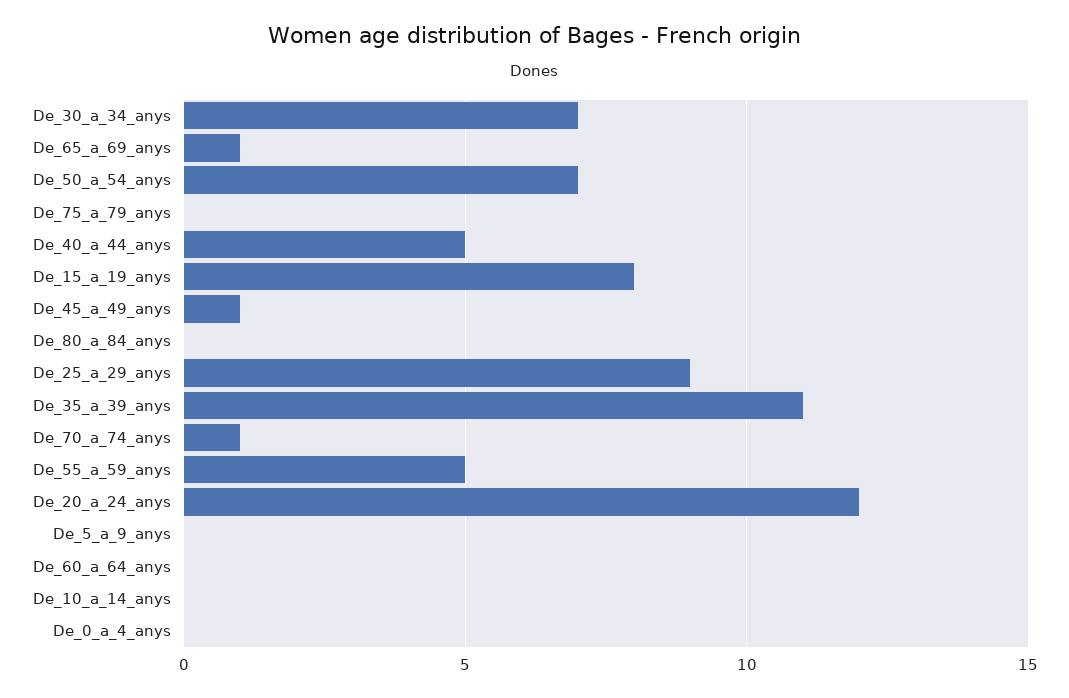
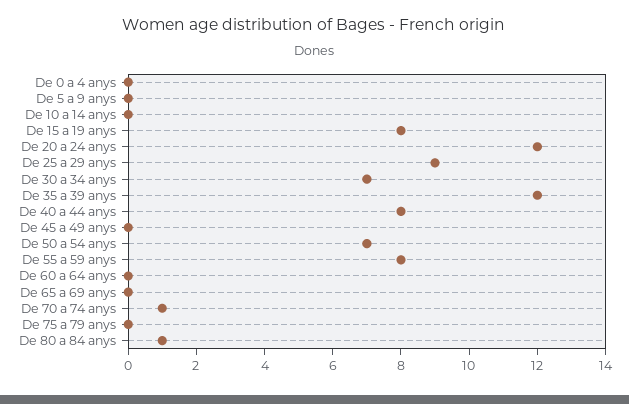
  {
    "De_30_a_34_anys": 7,
-   "De_65_a_69_anys": 1,
+   "De_65_a_69_anys": 0,
    "De_50_a_54_anys": 7,
    "De_75_a_79_anys": 0,
-   "De_40_a_44_anys": 5,
+   "De_40_a_44_anys": 8,
    "De_15_a_19_anys": 8,
-   "De_45_a_49_anys": 1,
+   "De_45_a_49_anys": 0,
-   "De_80_a_84_anys": 0,
+   "De_80_a_84_anys": 1,
    "De_25_a_29_anys": 9,
-   "De_35_a_39_anys": 11,
+   "De_35_a_39_anys": 12,
    "De_70_a_74_anys": 1,
-   "De_55_a_59_anys": 5,
+   "De_55_a_59_anys": 8,
    "De_20_a_24_anys": 12,
    "De_5_a_9_anys": 0,
    "De_60_a_64_anys": 0,
    "De_10_a_14_anys": 0,
    "De_0_a_4_anys": 0
  }

